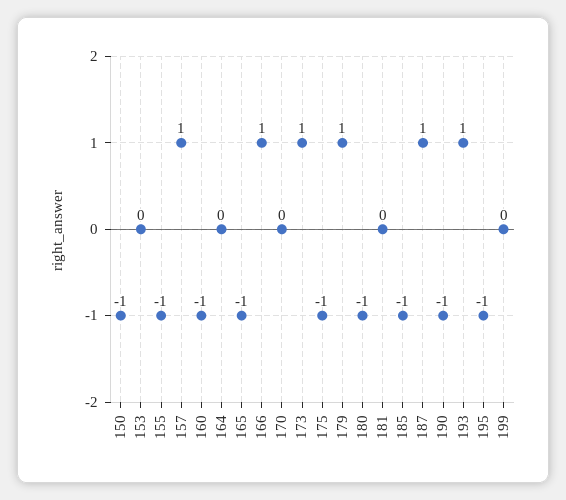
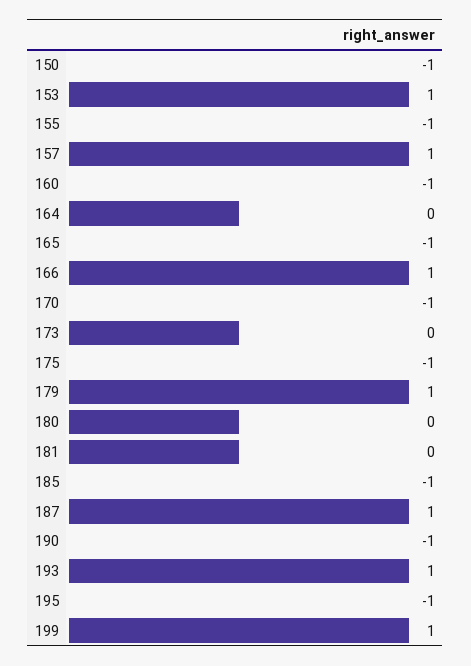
  {
    "150": -1,
-   "153": 0,
+   "153": 1,
    "155": -1,
    "157": 1,
    "160": -1,
    "164": 0,
    "165": -1,
    "166": 1,
-   "170": 0,
+   "170": -1,
-   "173": 1,
+   "173": 0,
    "175": -1,
    "179": 1,
-   "180": -1,
+   "180": 0,
    "181": 0,
    "185": -1,
    "187": 1,
    "190": -1,
    "193": 1,
    "195": -1,
-   "199": 0
+   "199": 1
  }

